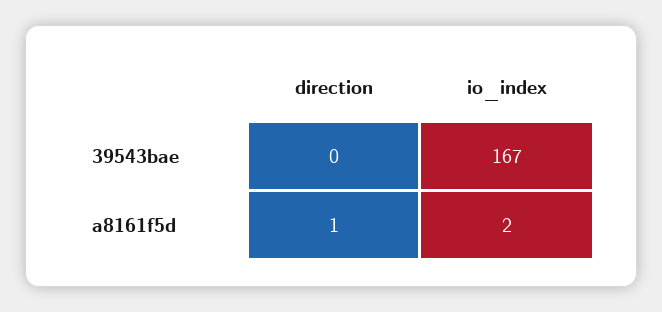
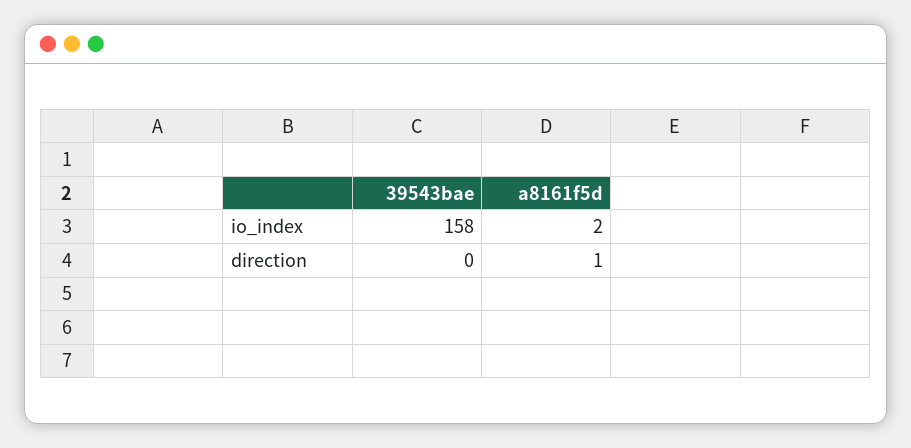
  {
    "direction": {
      "39543bae": 0,
      "a8161f5d": 1
    },
    "io_index": {
-     "39543bae": 167,
+     "39543bae": 158,
      "a8161f5d": 2
    }
  }

